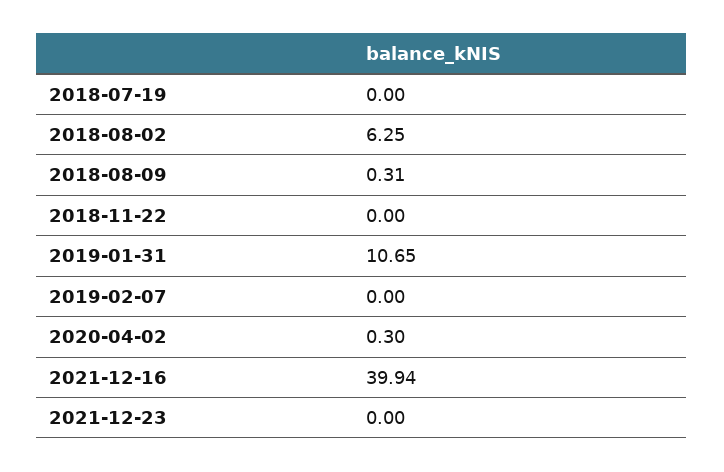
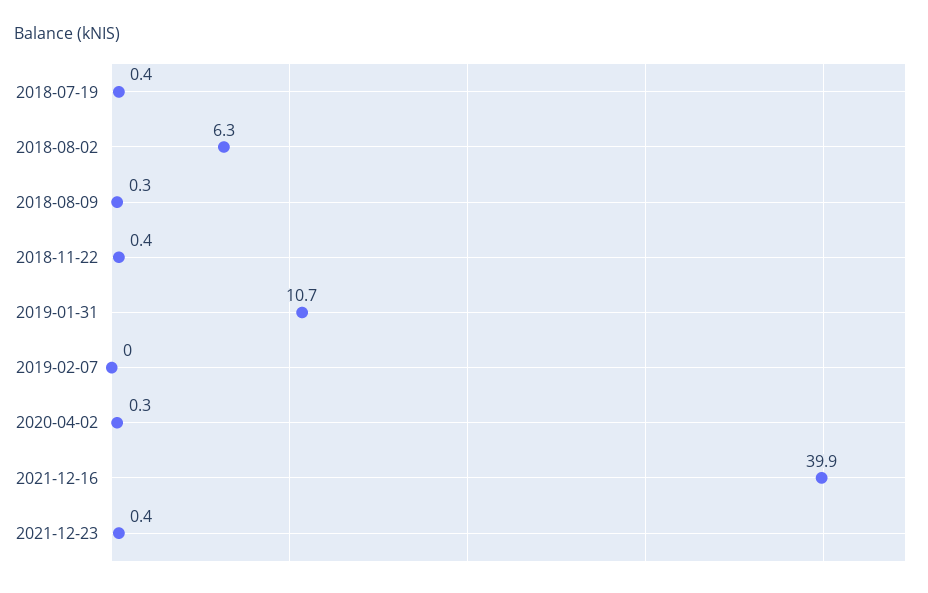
  {
-   "2018-07-19": 0,
+   "2018-07-19": 0.4,
    "2018-08-02": 6.25,
    "2018-08-09": 0.31,
-   "2018-11-22": 0,
+   "2018-11-22": 0.4,
    "2019-01-31": 10.65,
    "2019-02-07": 0,
    "2020-04-02": 0.3,
    "2021-12-16": 39.94,
-   "2021-12-23": 0
+   "2021-12-23": 0.4
  }

